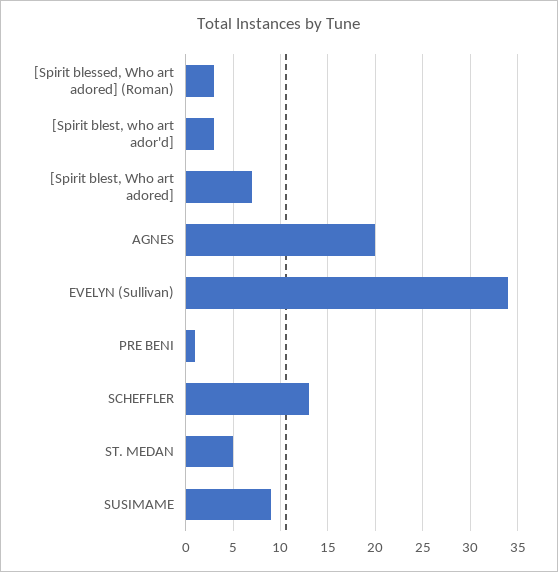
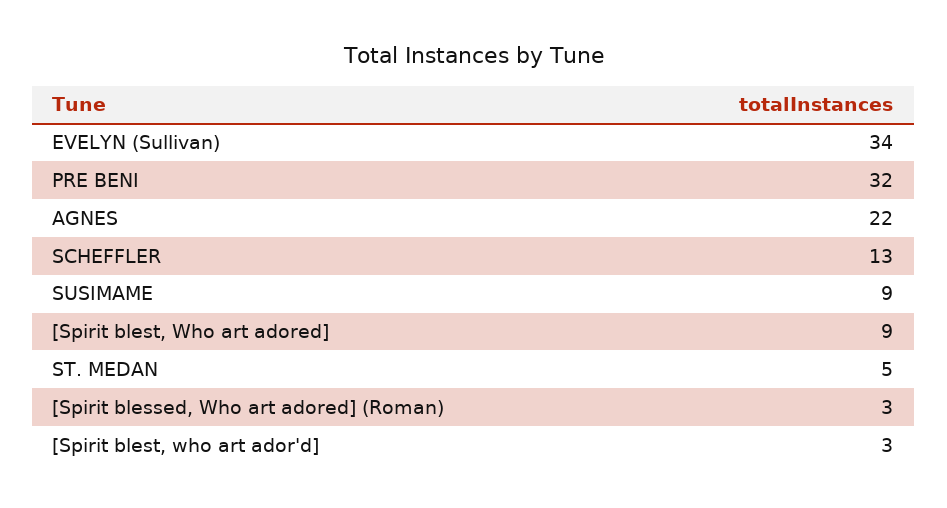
  {
    "[Spirit blessed, Who art adored] (Roman)": 3,
    "[Spirit blest, who art ador'd]": 3,
-   "[Spirit blest, Who art adored]": 7,
+   "[Spirit blest, Who art adored]": 9,
-   "AGNES": 20,
+   "AGNES": 22,
    "EVELYN (Sullivan)": 34,
-   "PRE BENI": 1,
+   "PRE BENI": 32,
    "SCHEFFLER": 13,
    "ST. MEDAN": 5,
    "SUSIMAME": 9
  }

